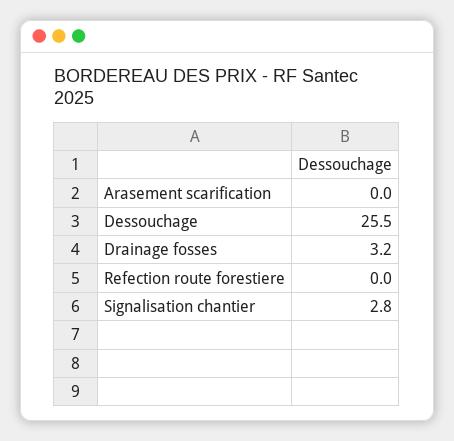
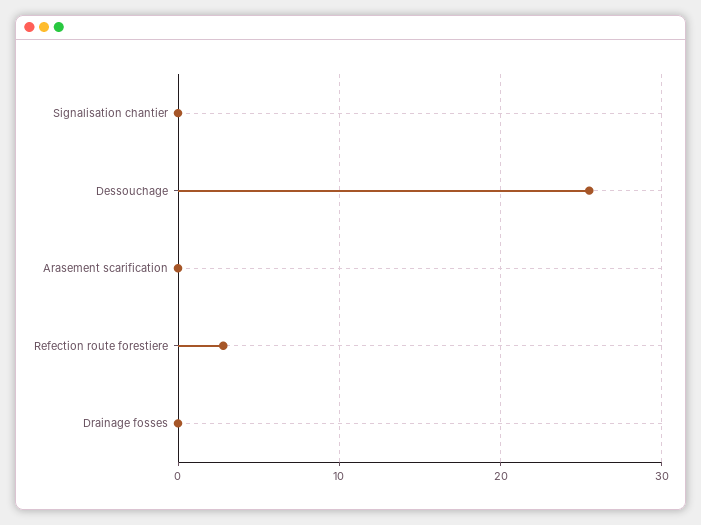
  {
    "Arasement scarification": 0,
    "Dessouchage": 25.5,
-   "Drainage fosses": 3.2,
+   "Drainage fosses": 0,
-   "Refection route forestiere": 0,
+   "Refection route forestiere": 3,
-   "Signalisation chantier": 2.8
+   "Signalisation chantier": 0
  }

